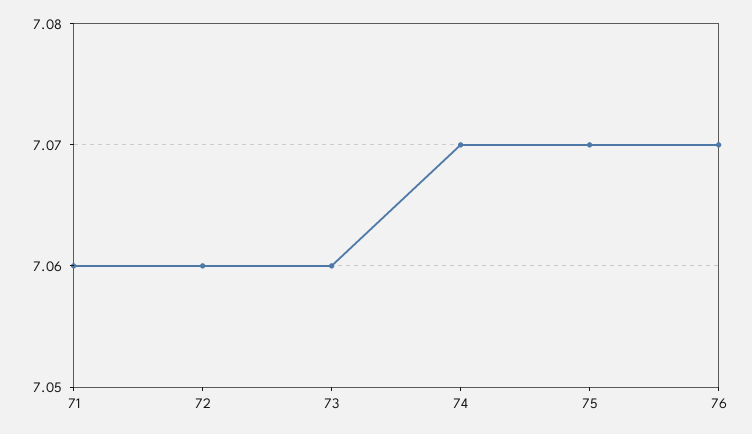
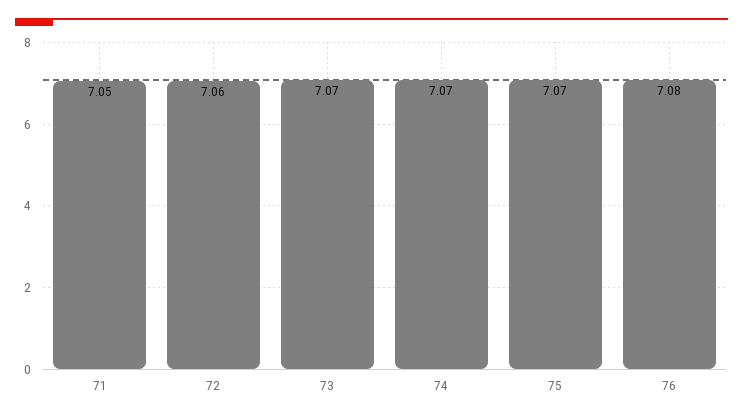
  {
-   "71": 7.06,
+   "71": 7.05,
    "72": 7.06,
-   "73": 7.06,
+   "73": 7.07,
    "74": 7.07,
    "75": 7.07,
-   "76": 7.07
+   "76": 7.08
  }

